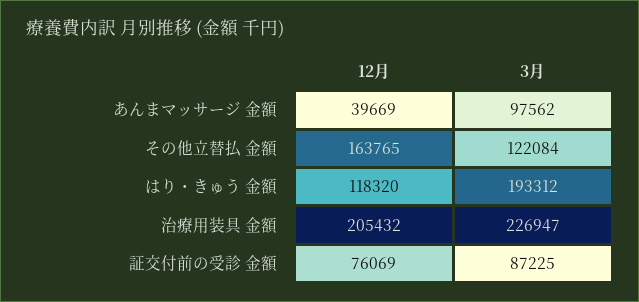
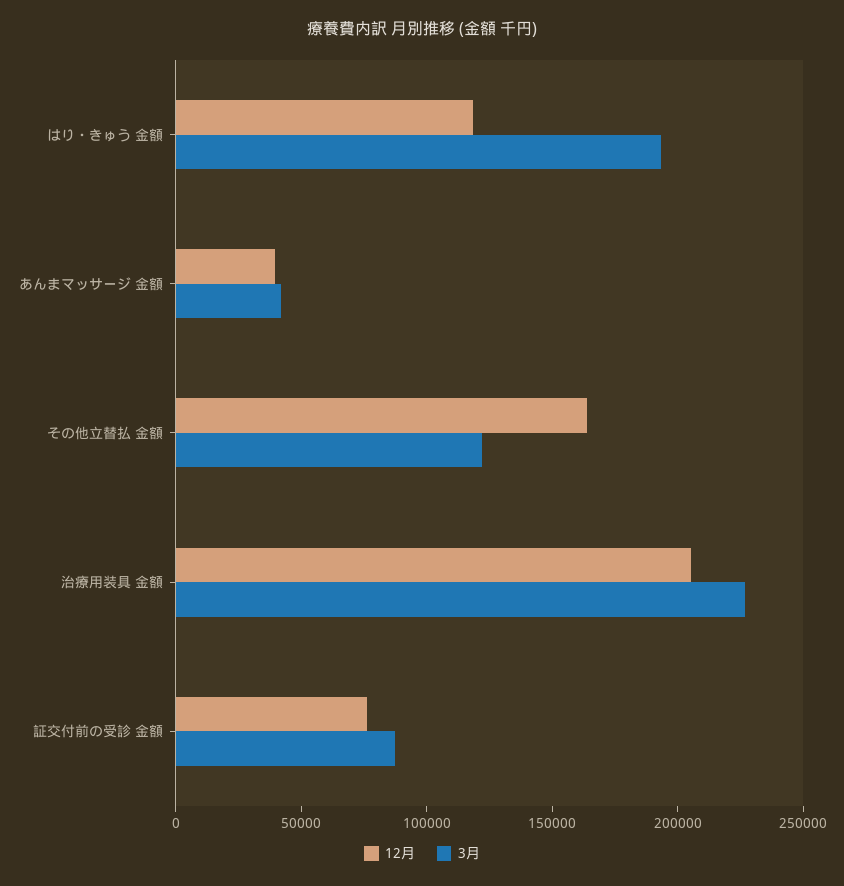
  {
    "12月": {
      "あんまマッサージ 金額": 39669,
      "その他立替払 金額": 163765,
      "はり・きゅう 金額": 118320,
      "治療用装具 金額": 205432,
      "証交付前の受診 金額": 76069
    },
    "3月": {
-     "あんまマッサージ 金額": 97562,
+     "あんまマッサージ 金額": 40000,
      "その他立替払 金額": 122084,
      "はり・きゅう 金額": 193312,
      "治療用装具 金額": 226947,
      "証交付前の受診 金額": 87225
    }
  }

